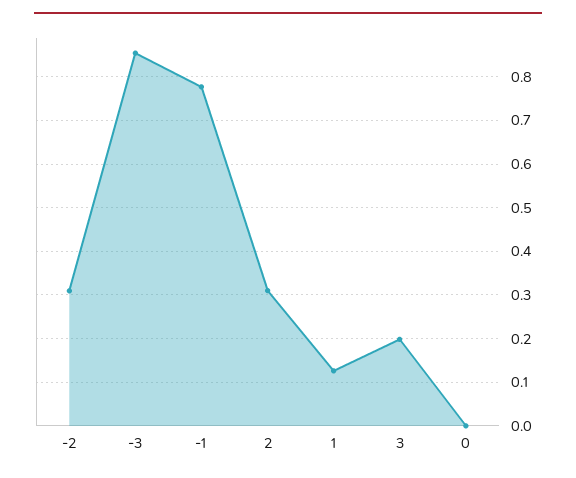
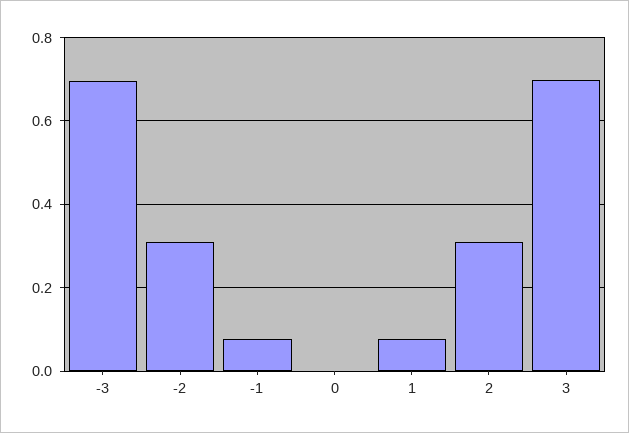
  {
    "-2": 0.3,
-   "-3": 0.86,
+   "-3": 0.7,
-   "-1": 0.78,
+   "-1": 0.08,
    "2": 0.3,
-   "1": 0.12,
+   "1": 0.08,
-   "3": 0.2,
+   "3": 0.7,
    "0": 0
  }

